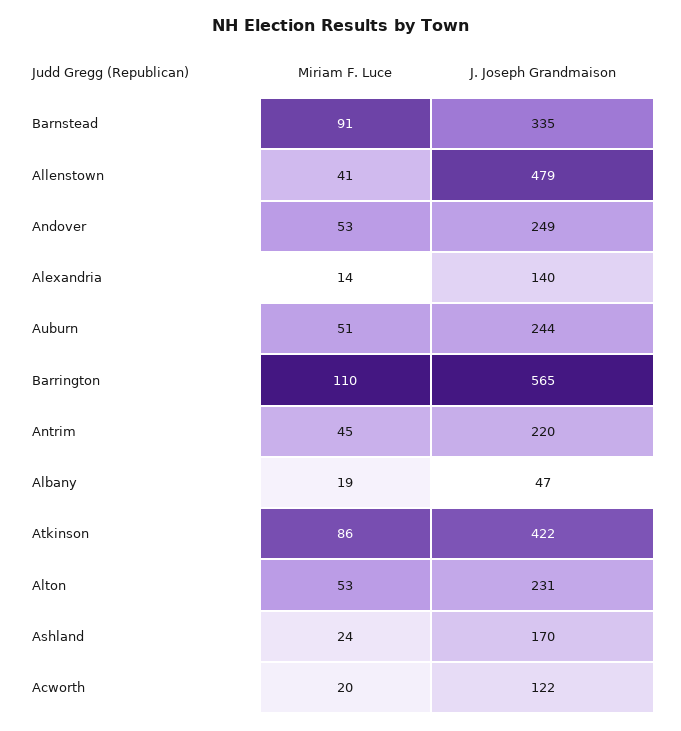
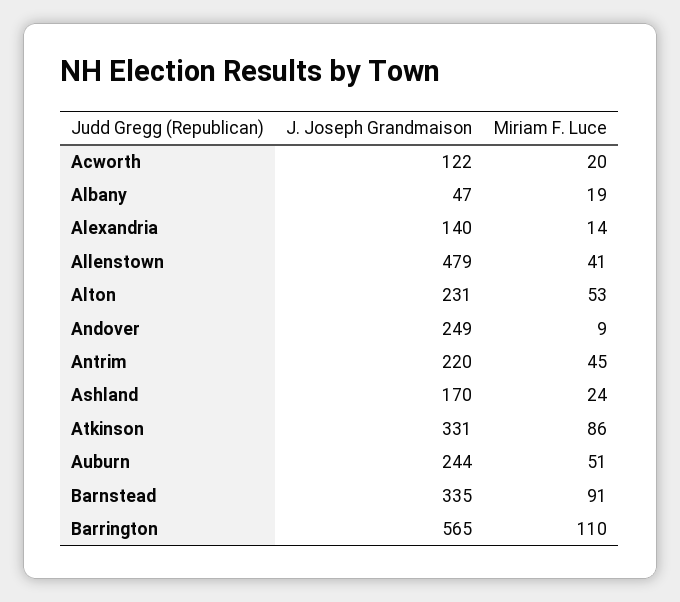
  {
    "Miriam F. Luce": {
      "Barnstead": 91,
      "Allenstown": 41,
-     "Andover": 53,
+     "Andover": 9,
      "Alexandria": 14,
      "Auburn": 51,
      "Barrington": 110,
      "Antrim": 45,
      "Albany": 19,
      "Atkinson": 86,
      "Alton": 53,
      "Ashland": 24,
      "Acworth": 20
    },
    "J. Joseph Grandmaison": {
      "Barnstead": 335,
      "Allenstown": 479,
      "Andover": 249,
      "Alexandria": 140,
      "Auburn": 244,
      "Barrington": 565,
      "Antrim": 220,
      "Albany": 47,
-     "Atkinson": 422,
+     "Atkinson": 331,
      "Alton": 231,
      "Ashland": 170,
      "Acworth": 122
    }
  }

